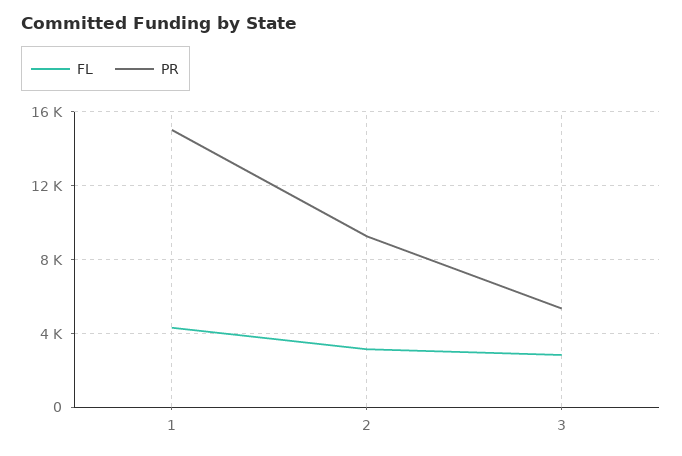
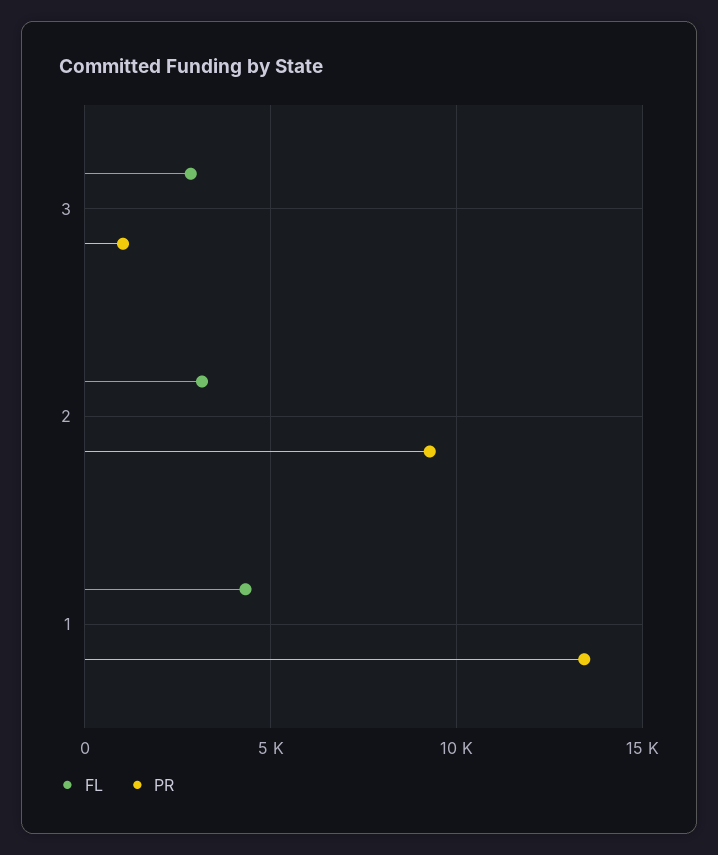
  {
    "FL": {
      "1": 4500,
      "2": 3000,
      "3": 3000
    },
    "PR": {
-     "1": 15000,
+     "1": 13500,
      "2": 9500,
-     "3": 5500
+     "3": 1000
    }
  }

